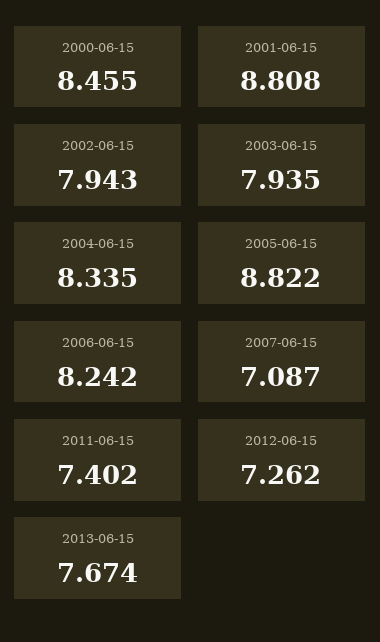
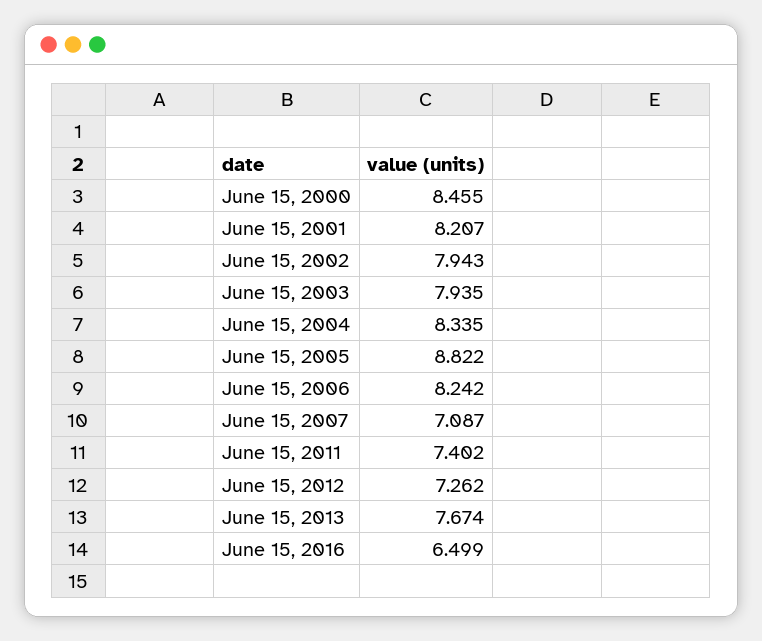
  {
    "2000-06-15": 8.455,
-   "2001-06-15": 8.808,
+   "2001-06-15": 8.207,
    "2002-06-15": 7.943,
    "2003-06-15": 7.935,
    "2004-06-15": 8.335,
    "2005-06-15": 8.822,
    "2006-06-15": 8.242,
    "2007-06-15": 7.087,
    "2011-06-15": 7.402,
    "2012-06-15": 7.262,
-   "2013-06-15": 7.674
+   "2013-06-15": 7.674,
+   "June 15, 2016": 6.499
  }

